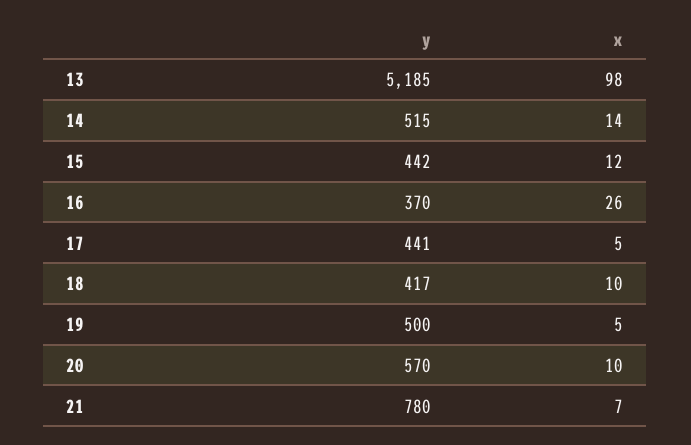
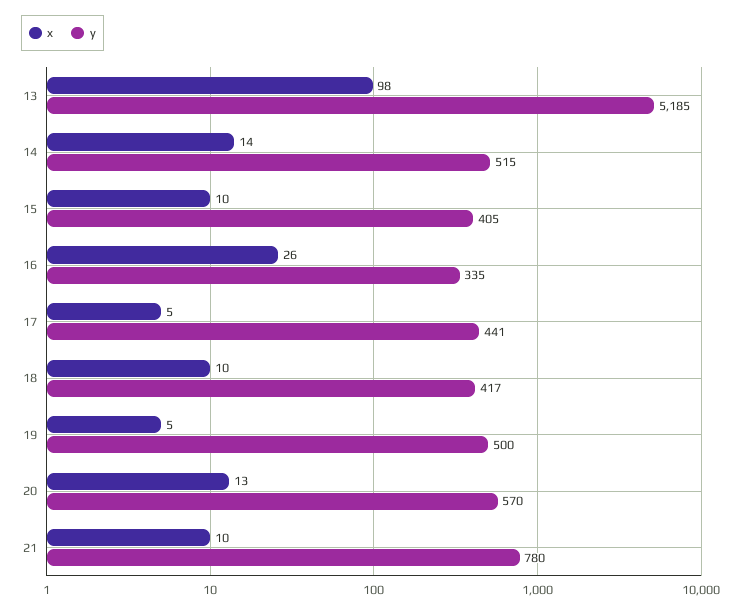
  {
    "y": {
      "13": 5185,
      "14": 515,
-     "15": 442,
+     "15": 405,
-     "16": 370,
+     "16": 335,
      "17": 441,
      "18": 417,
      "19": 500,
      "20": 570,
      "21": 780
    },
    "x": {
      "13": 98,
      "14": 14,
-     "15": 12,
+     "15": 10,
      "16": 26,
      "17": 5,
      "18": 10,
      "19": 5,
-     "20": 10,
+     "20": 13,
-     "21": 7
+     "21": 10
    }
  }

